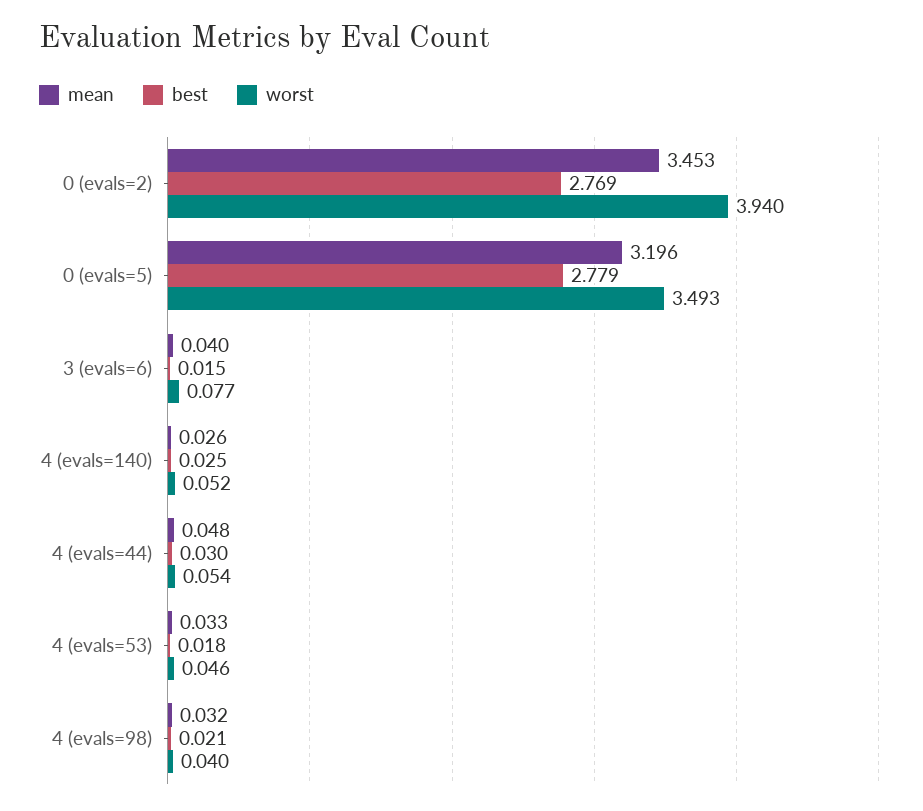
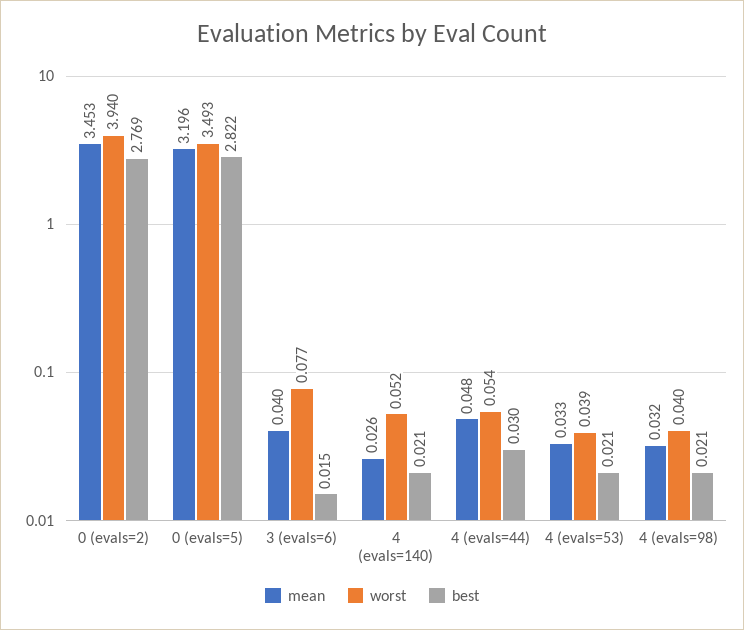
  {
    "mean": {
      "0 (evals=2)": 3.453,
      "0 (evals=5)": 3.196,
      "3 (evals=6)": 0.04,
      "4 (evals=140)": 0.026,
      "4 (evals=44)": 0.048,
      "4 (evals=53)": 0.033,
      "4 (evals=98)": 0.032
    },
    "best": {
      "0 (evals=2)": 2.769,
-     "0 (evals=5)": 2.779,
+     "0 (evals=5)": 2.822,
      "3 (evals=6)": 0.015,
-     "4 (evals=140)": 0.025,
+     "4 (evals=140)": 0.021,
      "4 (evals=44)": 0.03,
-     "4 (evals=53)": 0.018,
+     "4 (evals=53)": 0.021,
      "4 (evals=98)": 0.021
    },
    "worst": {
      "0 (evals=2)": 3.94,
      "0 (evals=5)": 3.493,
      "3 (evals=6)": 0.077,
      "4 (evals=140)": 0.052,
      "4 (evals=44)": 0.054,
-     "4 (evals=53)": 0.046,
+     "4 (evals=53)": 0.039,
      "4 (evals=98)": 0.04
    }
  }

